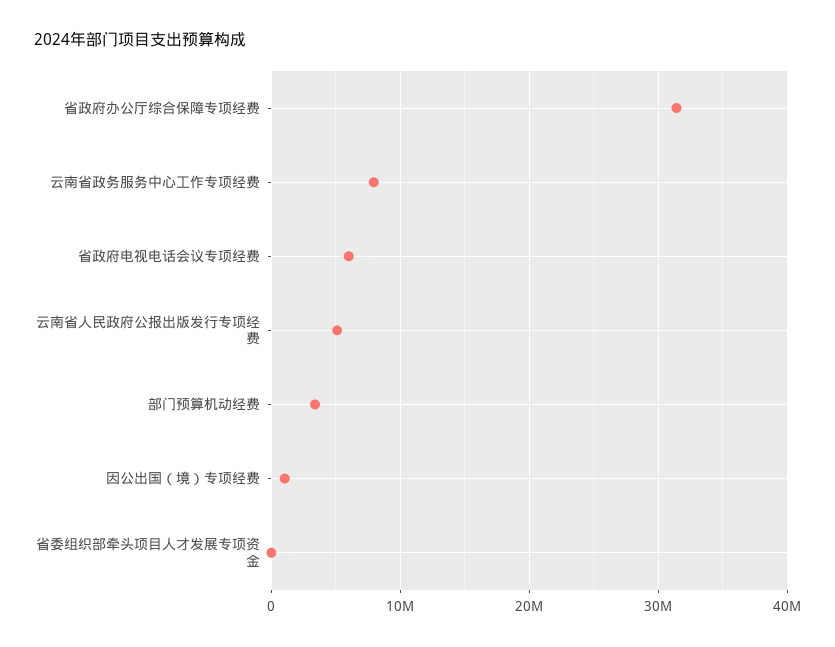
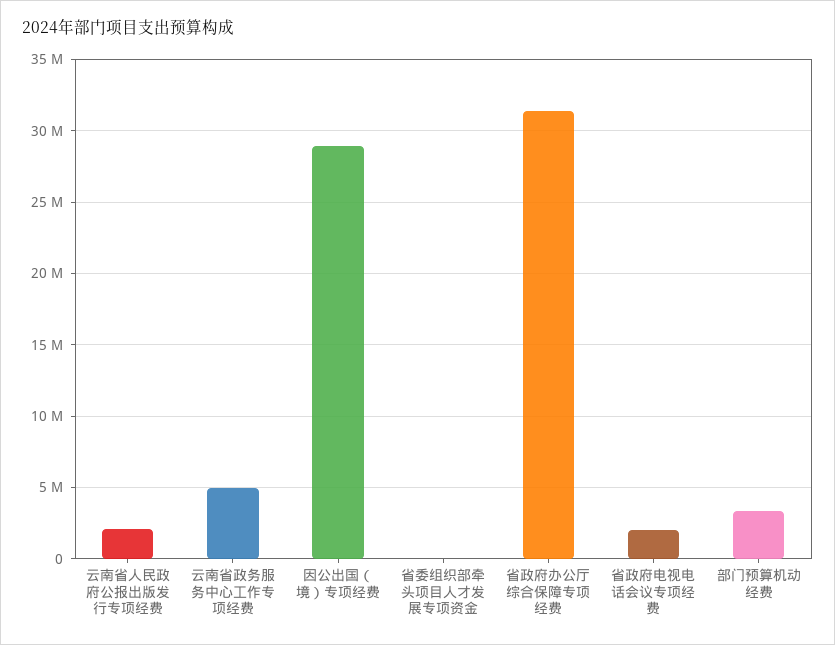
  {
    "省政府办公厅综合保障专项经费": 31500000,
-   "云南省政务服务中心工作专项经费": 8000000,
+   "云南省政务服务中心工作专项经费": 5000000,
-   "省政府电视电话会议专项经费": 6000000,
+   "省政府电视电话会议专项经费": 2000000,
-   "云南省人民政府公报出版发行专项经费": 5000000,
+   "云南省人民政府公报出版发行专项经费": 2000000,
    "部门预算机动经费": 3500000,
-   "因公出国（境）专项经费": 1000000,
+   "因公出国（境）专项经费": 29000000,
    "省委组织部牵头项目人才发展专项资金": 0
  }

